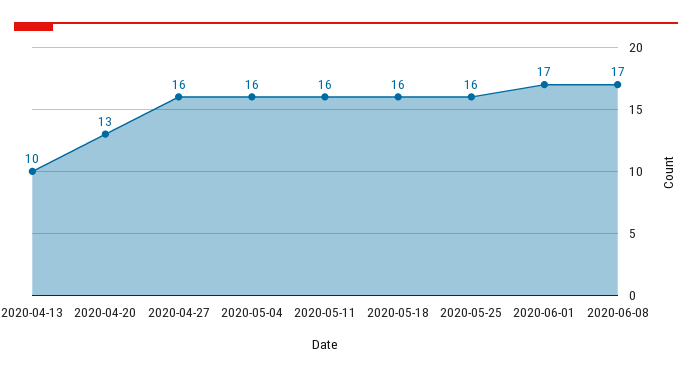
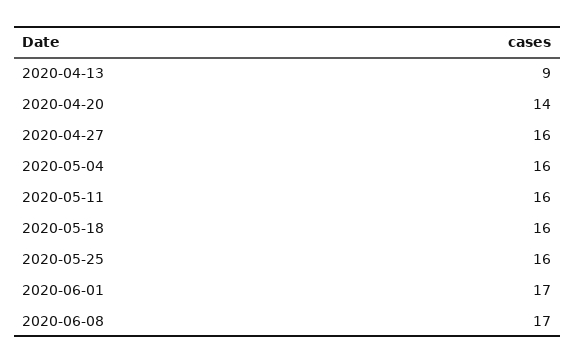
  {
-   "2020-04-13": 10,
+   "2020-04-13": 9,
-   "2020-04-20": 13,
+   "2020-04-20": 14,
    "2020-04-27": 16,
    "2020-05-04": 16,
    "2020-05-11": 16,
    "2020-05-18": 16,
    "2020-05-25": 16,
    "2020-06-01": 17,
    "2020-06-08": 17
  }

